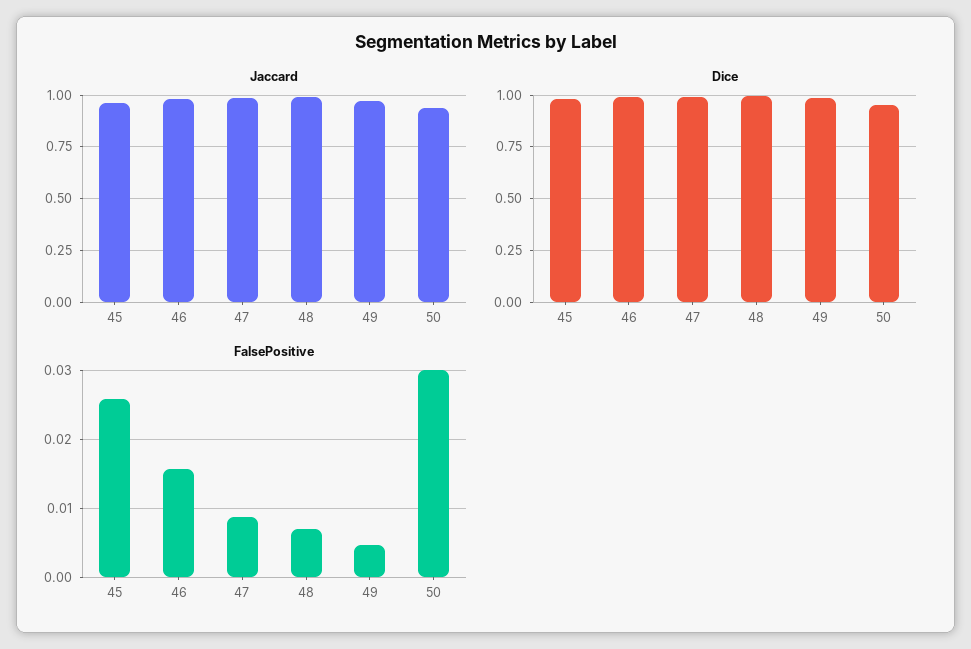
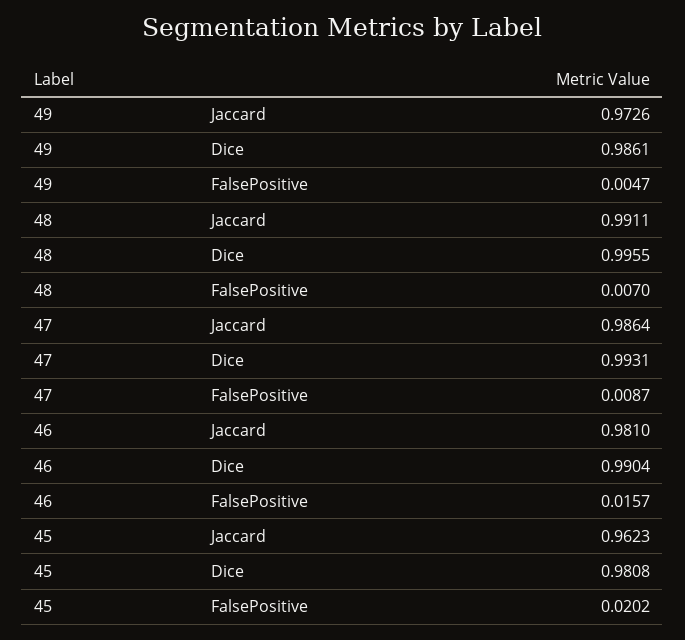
  {
    "Jaccard": {
      "45": 0.9623,
      "46": 0.981,
      "47": 0.9864,
      "48": 0.9911,
-     "49": 0.9726,
+     "49": 0.9726
-     "50": 0.95
    },
    "Dice": {
      "45": 0.9808,
      "46": 0.9904,
      "47": 0.9931,
      "48": 0.9955,
-     "49": 0.9861,
+     "49": 0.9861
-     "50": 0.95
    },
    "FalsePositive": {
-     "45": 0.026,
+     "45": 0.0202,
      "46": 0.0157,
      "47": 0.0087,
      "48": 0.007,
-     "49": 0.0047,
+     "49": 0.0047
-     "50": 0.03
    }
  }

